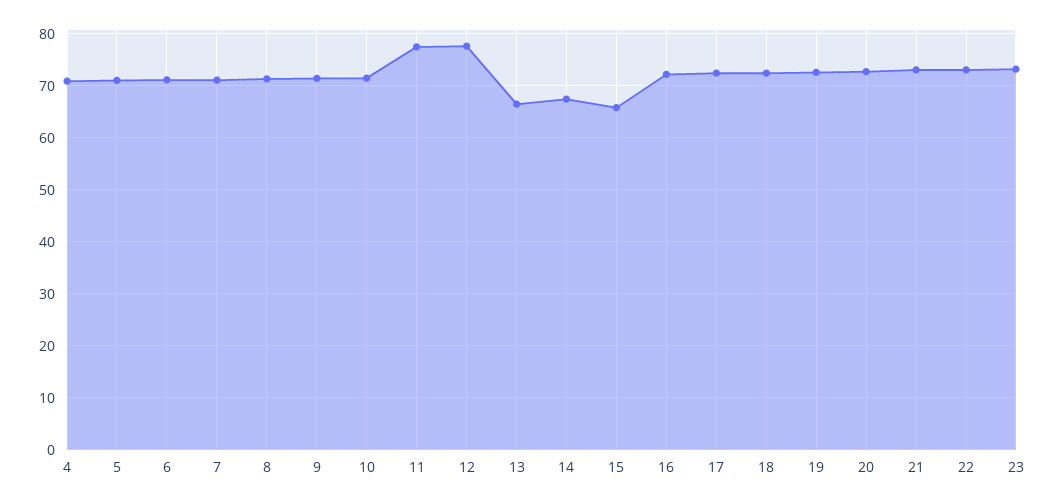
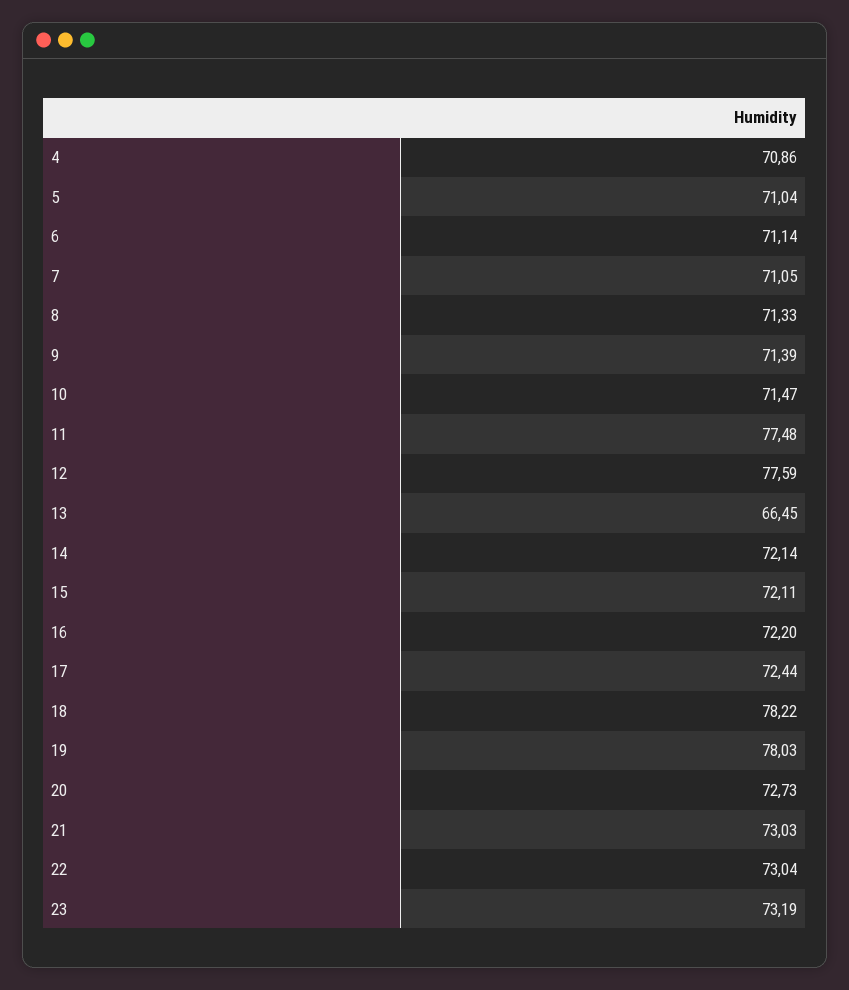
  {
    "4": 70.86,
    "5": 71.04,
    "6": 71.14,
    "7": 71.05,
    "8": 71.33,
    "9": 71.39,
    "10": 71.47,
    "11": 77.48,
    "12": 77.59,
    "13": 66.45,
-   "14": 68,
+   "14": 72.14,
-   "15": 66,
+   "15": 72.11,
    "16": 72.2,
    "17": 72.44,
-   "18": 72,
+   "18": 78.22,
-   "19": 72,
+   "19": 78.03,
    "20": 72.73,
    "21": 73.03,
    "22": 73.04,
    "23": 73.19
  }

